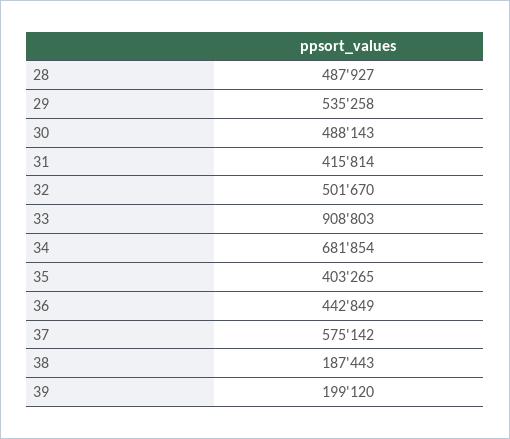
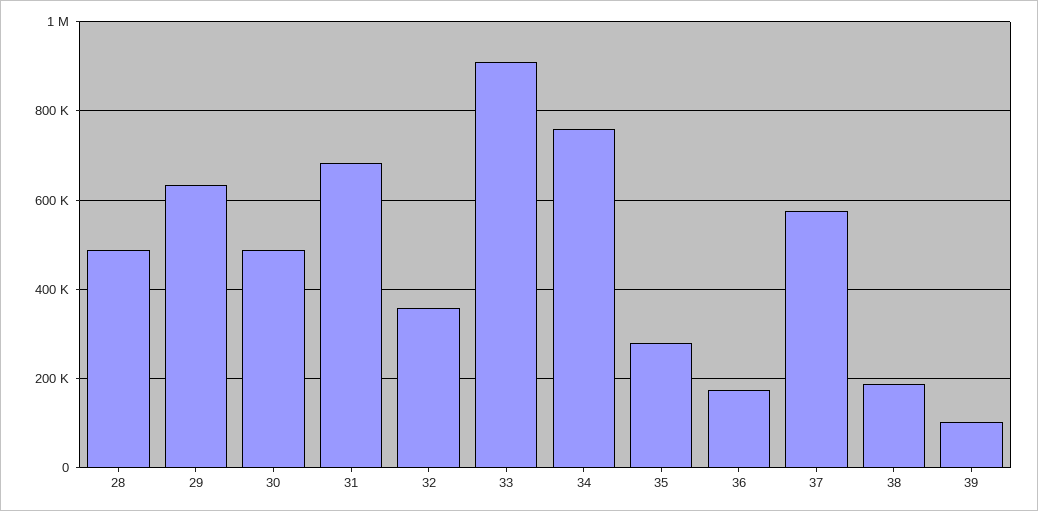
  {
    "28": 487927,
-   "29": 535258,
+   "29": 640000,
    "30": 488143,
-   "31": 415814,
+   "31": 680000,
-   "32": 501670,
+   "32": 360000,
    "33": 908803,
-   "34": 681854,
+   "34": 760000,
-   "35": 403265,
+   "35": 280000,
-   "36": 442849,
+   "36": 180000,
    "37": 575142,
    "38": 187443,
-   "39": 199120
+   "39": 100000
  }

